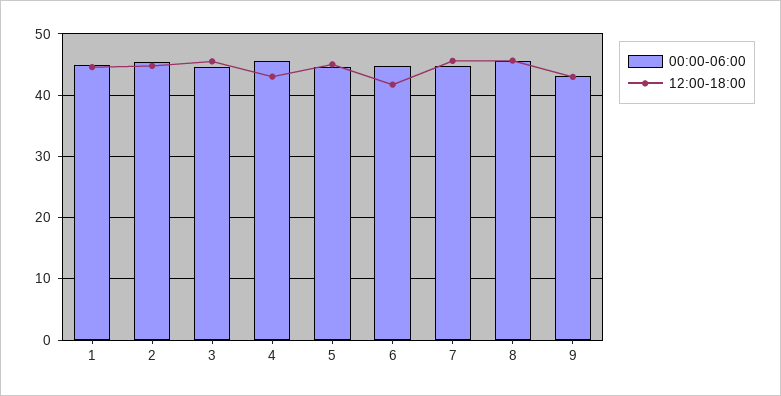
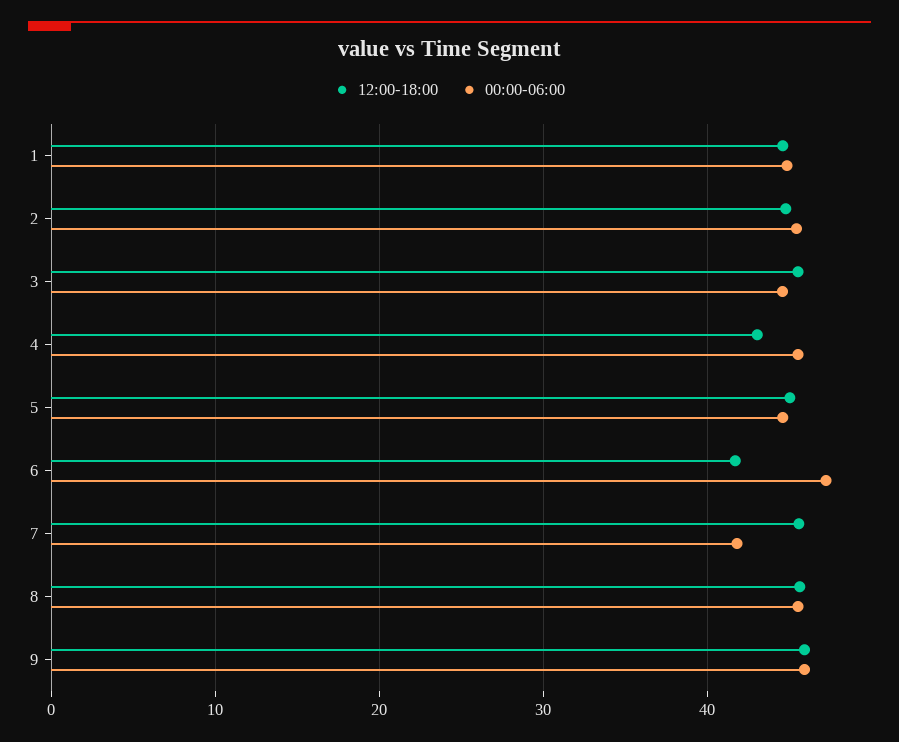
  {
    "00:00-06:00": {
      "1": 45,
      "2": 45,
      "3": 45,
      "4": 46,
      "5": 45,
-     "6": 45,
+     "6": 47,
-     "7": 45,
+     "7": 42,
      "8": 46,
-     "9": 43
+     "9": 46
    },
    "12:00-18:00": {
      "1": 45,
      "2": 45,
      "3": 46,
      "4": 43,
      "5": 45,
      "6": 42,
      "7": 46,
      "8": 46,
-     "9": 43
+     "9": 46
    }
  }

